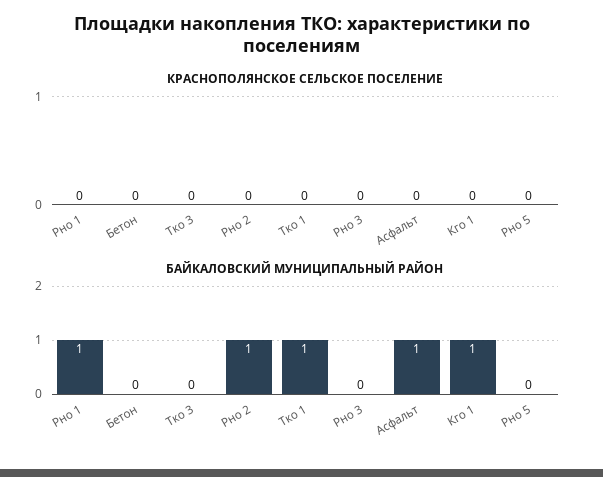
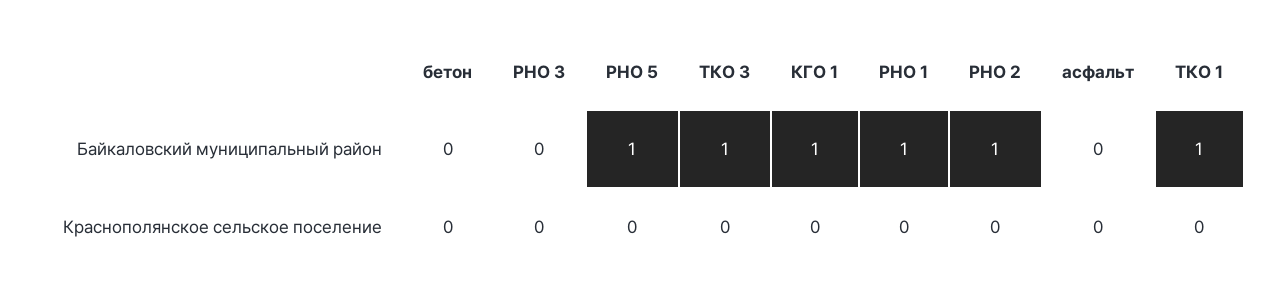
  {
    "КРАСНОПОЛЯНСКОЕ СЕЛЬСКОЕ ПОСЕЛЕНИЕ": {
      "Рно 1": 0,
      "Бетон": 0,
      "Тко 3": 0,
      "Рно 2": 0,
      "Тко 1": 0,
      "Рно 3": 0,
      "Асфальт": 0,
      "Кго 1": 0,
      "Рно 5": 0
    },
    "БАЙКАЛОВСКИЙ МУНИЦИПАЛЬНЫЙ РАЙОН": {
      "Рно 1": 1,
      "Бетон": 0,
-     "Тко 3": 0,
+     "Тко 3": 1,
      "Рно 2": 1,
      "Тко 1": 1,
      "Рно 3": 0,
-     "Асфальт": 1,
+     "Асфальт": 0,
      "Кго 1": 1,
-     "Рно 5": 0
+     "Рно 5": 1
    }
  }

